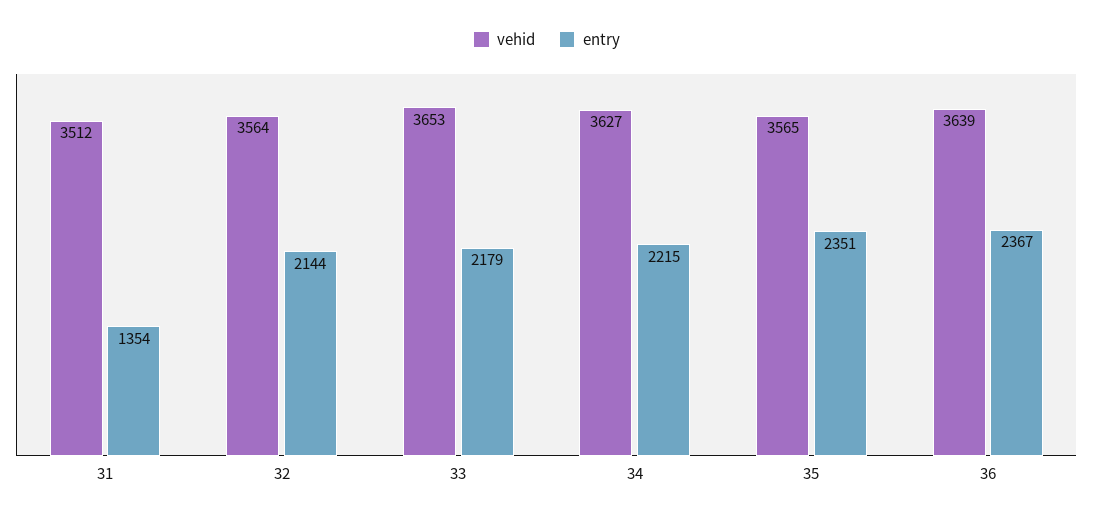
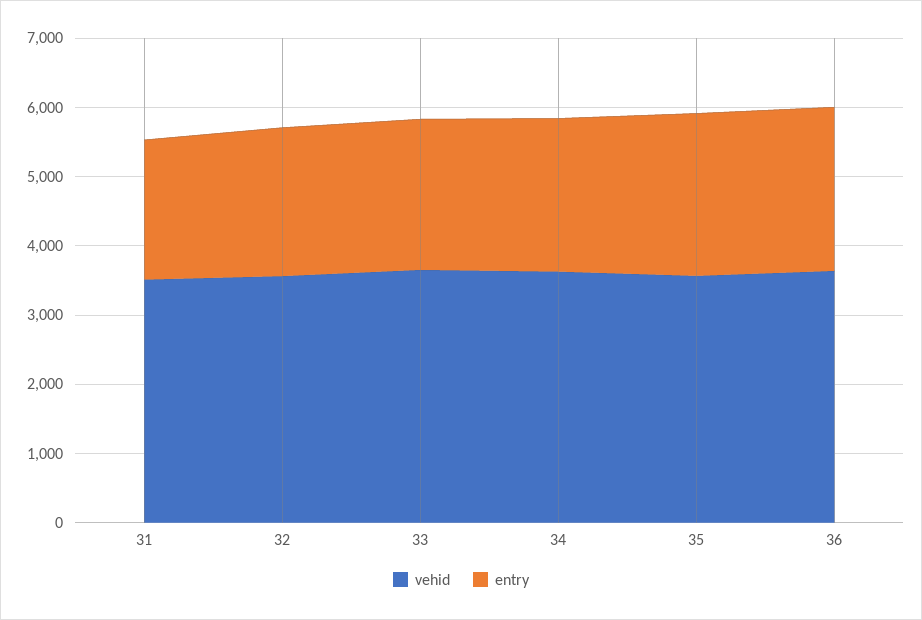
  {
    "vehid": {
      "31": 3512,
      "32": 3564,
      "33": 3653,
      "34": 3627,
      "35": 3565,
      "36": 3639
    },
    "entry": {
-     "31": 1354,
+     "31": 2000,
      "32": 2144,
      "33": 2179,
      "34": 2215,
      "35": 2351,
      "36": 2367
    }
  }

